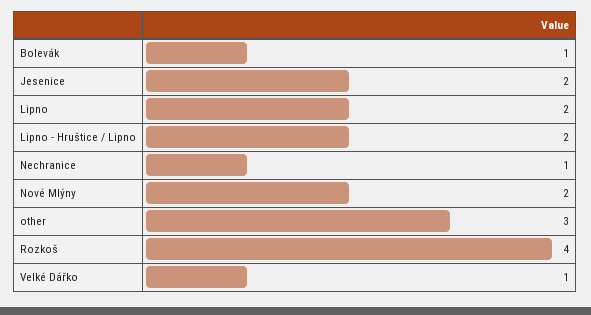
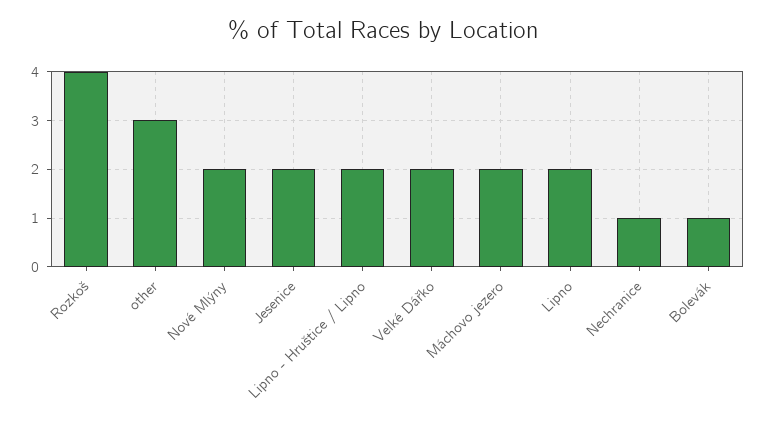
  {
    "Bolevák": 1,
    "Jesenice": 2,
    "Lipno": 2,
    "Lipno - Hruštice / Lipno": 2,
    "Nechranice": 1,
    "Nové Mlýny": 2,
    "other": 3,
    "Rozkoš": 4,
-   "Velké Dářko": 1
+   "Velké Dářko": 2,
+   "Máchovo jezero": 2
  }

